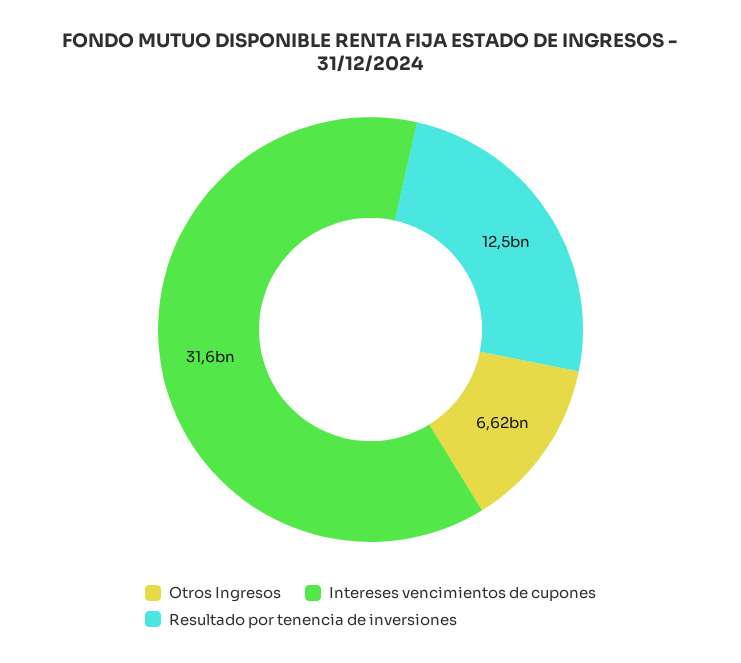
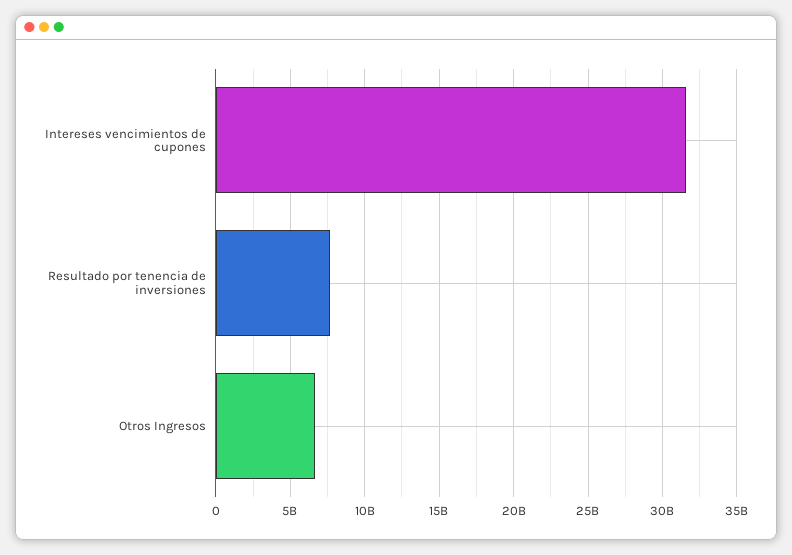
  {
    "Otros Ingresos": 6620000000,
    "Intereses vencimientos de cupones": 31600000000,
-   "Resultado por tenencia de inversiones": 12500000000
+   "Resultado por tenencia de inversiones": 7500000000
  }

